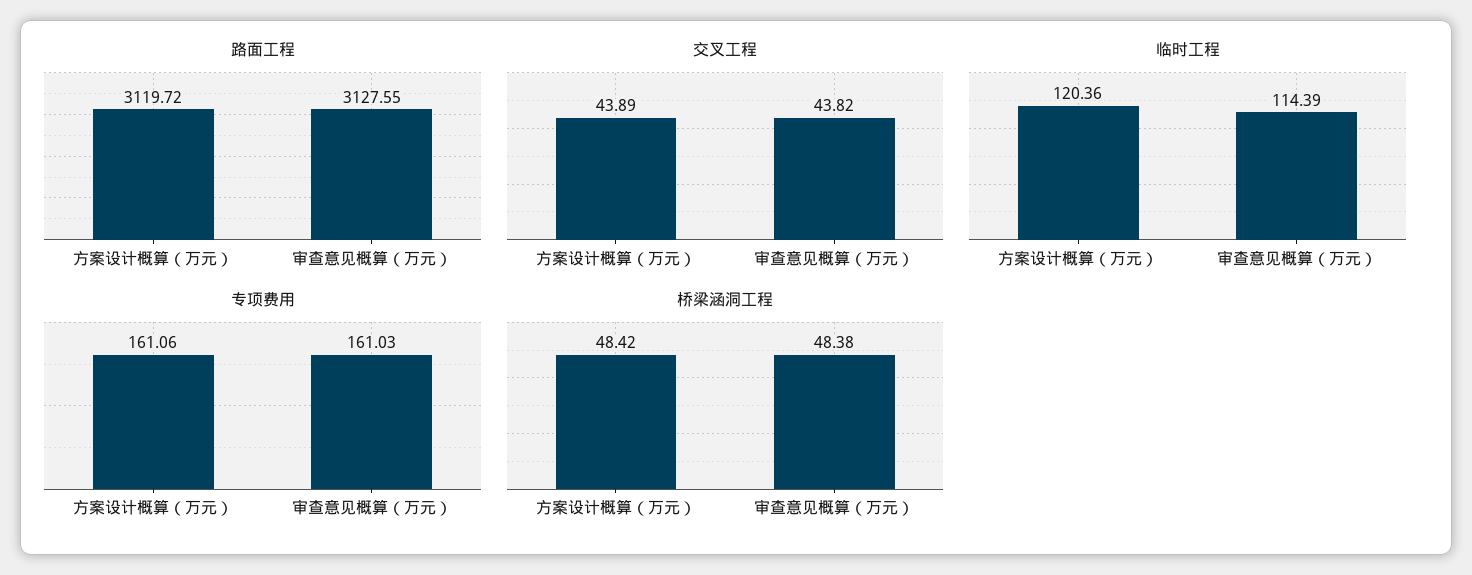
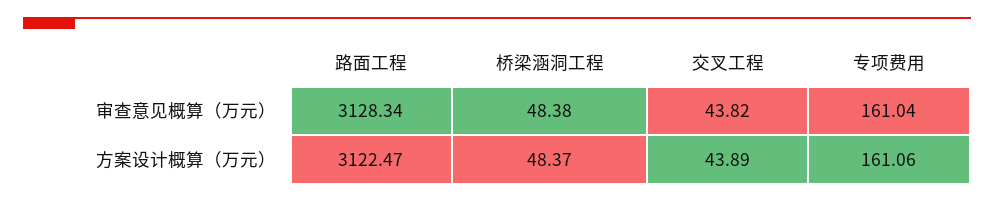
  {
    "路面工程": {
-     "方案设计概算（万元）": 3119.72,
+     "方案设计概算（万元）": 3122.47,
-     "审查意见概算（万元）": 3127.55
+     "审查意见概算（万元）": 3128.34
    },
    "交叉工程": {
      "方案设计概算（万元）": 43.89,
      "审查意见概算（万元）": 43.82
    },
-   "临时工程": {
-     "方案设计概算（万元）": 120.36,
-     "审查意见概算（万元）": 114.39
-   },
    "专项费用": {
      "方案设计概算（万元）": 161.06,
-     "审查意见概算（万元）": 161.03
+     "审查意见概算（万元）": 161.04
    },
    "桥梁涵洞工程": {
-     "方案设计概算（万元）": 48.42,
+     "方案设计概算（万元）": 48.37,
      "审查意见概算（万元）": 48.38
    }
  }

